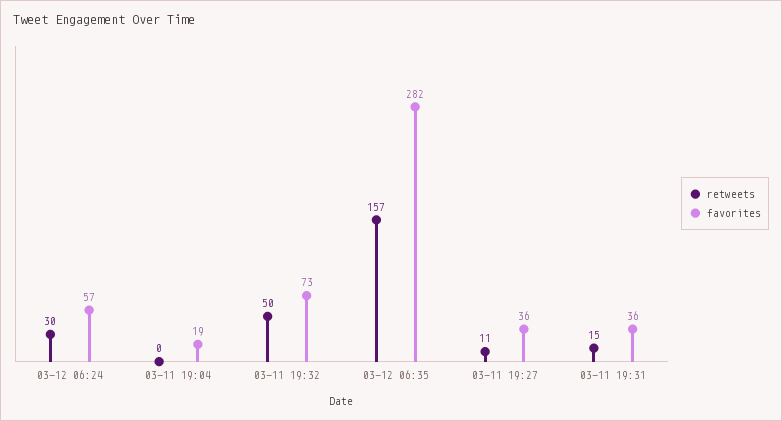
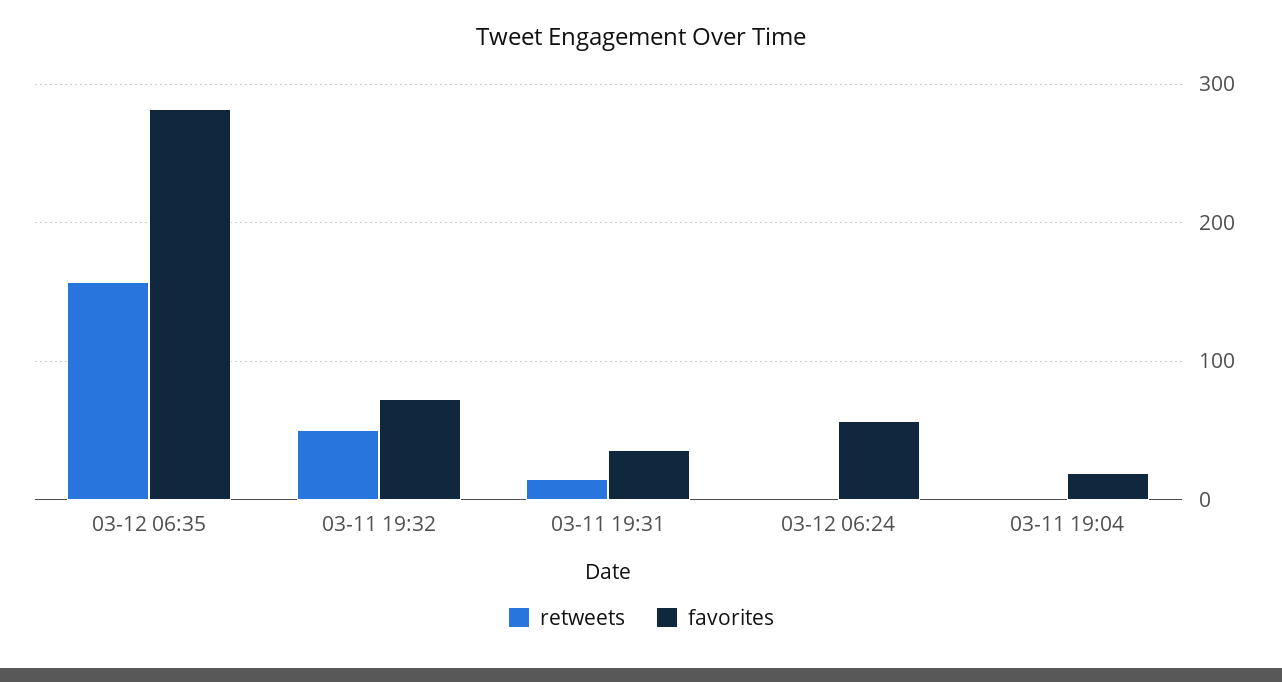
  {
    "retweets": {
-     "03-12 06:24": 30,
+     "03-12 06:24": 0,
      "03-11 19:04": 0,
      "03-11 19:32": 50,
      "03-12 06:35": 157,
-     "03-11 19:27": 11,
      "03-11 19:31": 15
    },
    "favorites": {
      "03-12 06:24": 57,
      "03-11 19:04": 19,
      "03-11 19:32": 73,
      "03-12 06:35": 282,
-     "03-11 19:27": 36,
      "03-11 19:31": 36
    }
  }

